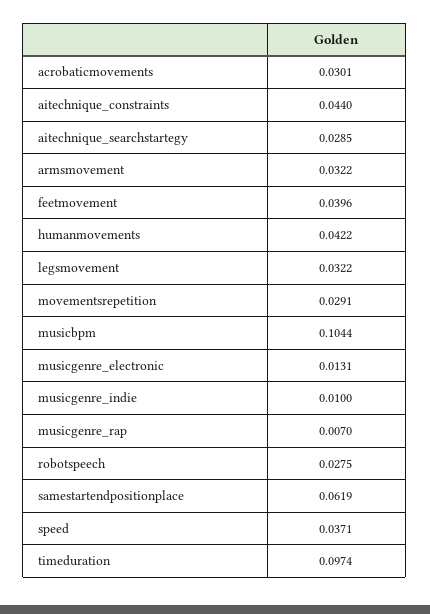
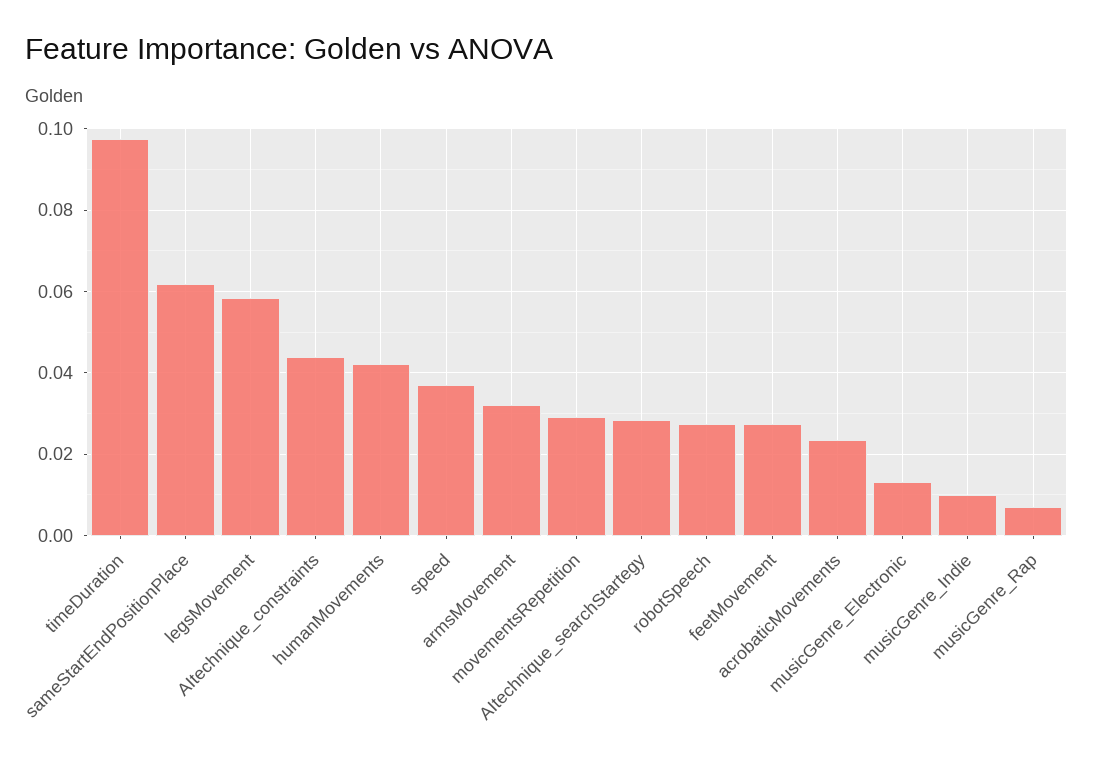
  {
-   "acrobaticmovements": 0.0301,
+   "acrobaticmovements": 0.024,
    "aitechnique_constraints": 0.044,
    "aitechnique_searchstartegy": 0.0285,
    "armsmovement": 0.0322,
-   "feetmovement": 0.0396,
+   "feetmovement": 0.028,
    "humanmovements": 0.0422,
-   "legsmovement": 0.0322,
+   "legsmovement": 0.058,
    "movementsrepetition": 0.0291,
-   "musicbpm": 0.1044,
    "musicgenre_electronic": 0.0131,
    "musicgenre_indie": 0.01,
    "musicgenre_rap": 0.007,
    "robotspeech": 0.0275,
    "samestartendpositionplace": 0.0619,
    "speed": 0.0371,
    "timeduration": 0.0974
  }

